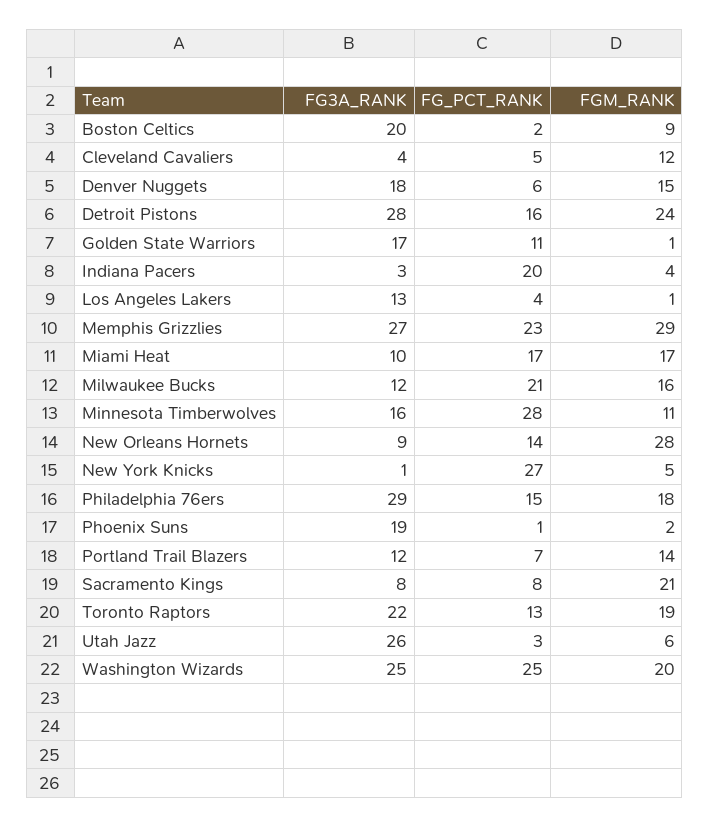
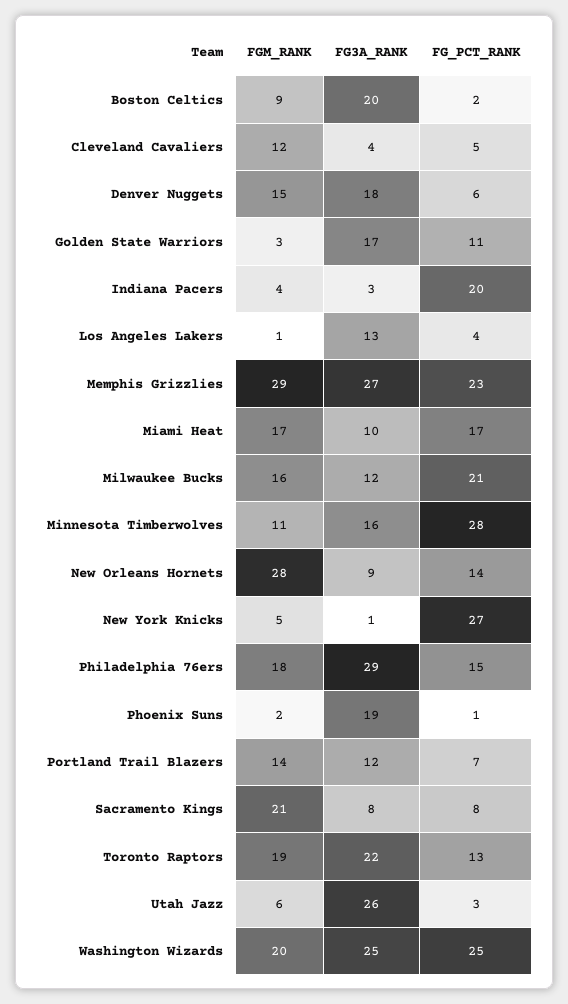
  {
    "FG3A_RANK": {
      "Boston Celtics": 20,
      "Cleveland Cavaliers": 4,
      "Denver Nuggets": 18,
-     "Detroit Pistons": 28,
      "Golden State Warriors": 17,
      "Indiana Pacers": 3,
      "Los Angeles Lakers": 13,
      "Memphis Grizzlies": 27,
      "Miami Heat": 10,
      "Milwaukee Bucks": 12,
      "Minnesota Timberwolves": 16,
      "New Orleans Hornets": 9,
      "New York Knicks": 1,
      "Philadelphia 76ers": 29,
      "Phoenix Suns": 19,
      "Portland Trail Blazers": 12,
      "Sacramento Kings": 8,
      "Toronto Raptors": 22,
      "Utah Jazz": 26,
      "Washington Wizards": 25
    },
    "FG_PCT_RANK": {
      "Boston Celtics": 2,
      "Cleveland Cavaliers": 5,
      "Denver Nuggets": 6,
-     "Detroit Pistons": 16,
      "Golden State Warriors": 11,
      "Indiana Pacers": 20,
      "Los Angeles Lakers": 4,
      "Memphis Grizzlies": 23,
      "Miami Heat": 17,
      "Milwaukee Bucks": 21,
      "Minnesota Timberwolves": 28,
      "New Orleans Hornets": 14,
      "New York Knicks": 27,
      "Philadelphia 76ers": 15,
      "Phoenix Suns": 1,
      "Portland Trail Blazers": 7,
      "Sacramento Kings": 8,
      "Toronto Raptors": 13,
      "Utah Jazz": 3,
      "Washington Wizards": 25
    },
    "FGM_RANK": {
      "Boston Celtics": 9,
      "Cleveland Cavaliers": 12,
      "Denver Nuggets": 15,
-     "Detroit Pistons": 24,
-     "Golden State Warriors": 1,
+     "Golden State Warriors": 3,
      "Indiana Pacers": 4,
      "Los Angeles Lakers": 1,
      "Memphis Grizzlies": 29,
      "Miami Heat": 17,
      "Milwaukee Bucks": 16,
      "Minnesota Timberwolves": 11,
      "New Orleans Hornets": 28,
      "New York Knicks": 5,
      "Philadelphia 76ers": 18,
      "Phoenix Suns": 2,
      "Portland Trail Blazers": 14,
      "Sacramento Kings": 21,
      "Toronto Raptors": 19,
      "Utah Jazz": 6,
      "Washington Wizards": 20
    }
  }

